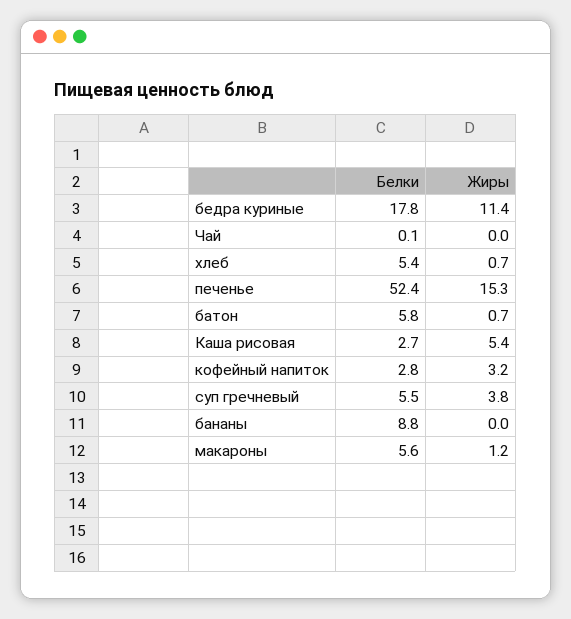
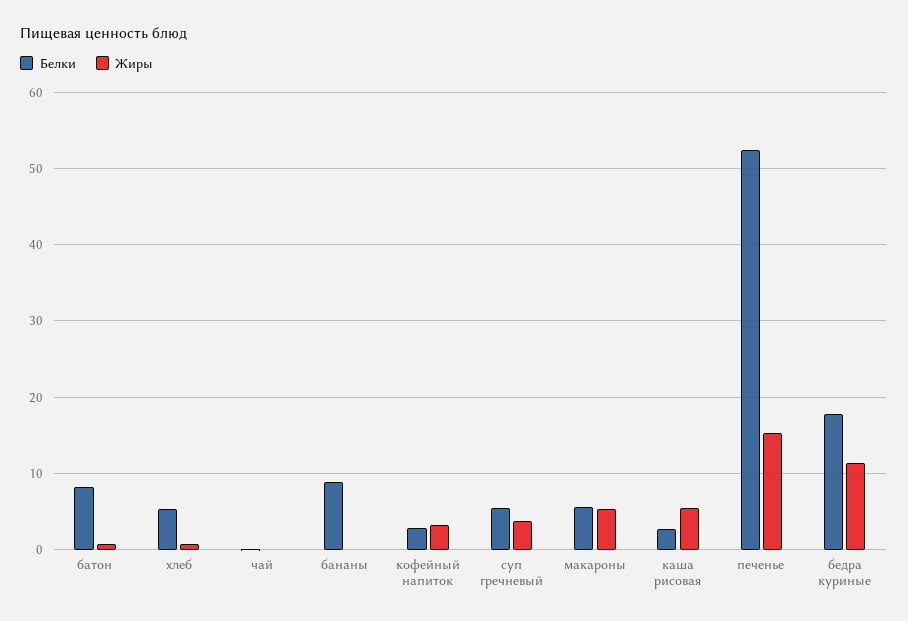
  {
    "Белки": {
      "бедра куриные": 17.8,
      "Чай": 0.1,
      "хлеб": 5.4,
      "печенье": 52.4,
-     "батон": 5.8,
+     "батон": 8,
      "Каша рисовая": 2.7,
      "кофейный напиток": 2.8,
      "суп гречневый": 5.5,
      "бананы": 8.8,
      "макароны": 5.6
    },
    "Жиры": {
      "бедра куриные": 11.4,
      "Чай": 0,
      "хлеб": 0.7,
      "печенье": 15.3,
      "батон": 0.7,
      "Каша рисовая": 5.4,
      "кофейный напиток": 3.2,
      "суп гречневый": 3.8,
      "бананы": 0,
-     "макароны": 1.2
+     "макароны": 5
    }
  }

